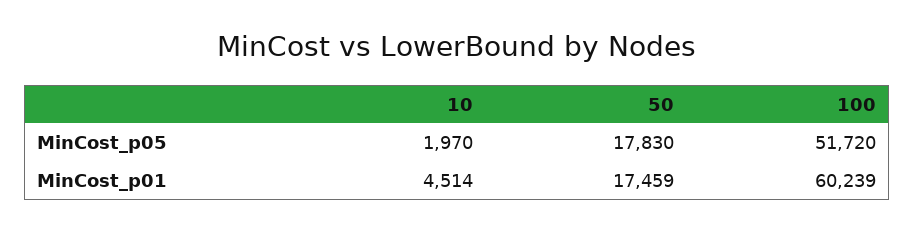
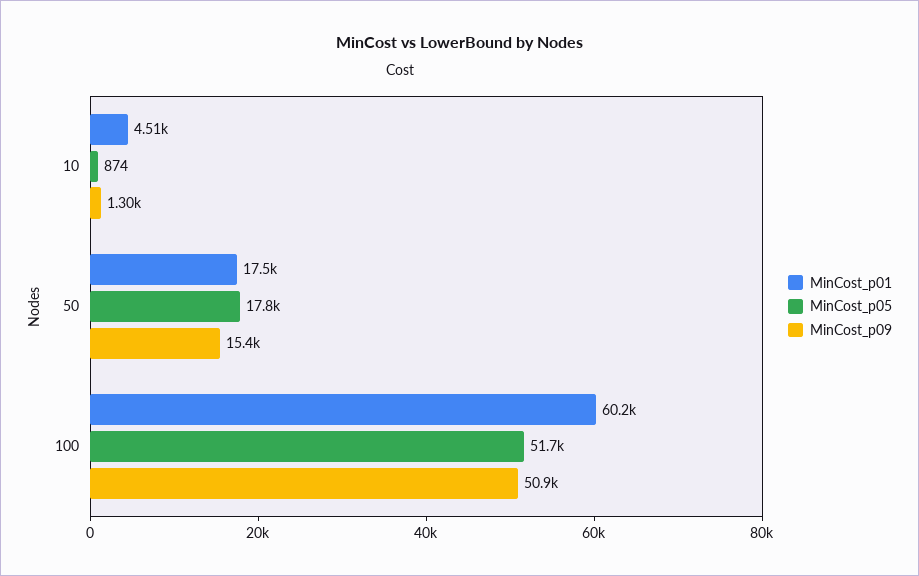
  {
    "MinCost_p05": {
-     "10": 1970,
+     "10": 874,
      "50": 17830,
      "100": 51720
    },
    "MinCost_p01": {
      "10": 4514,
      "50": 17459,
      "100": 60239
-   }
+   },
+   "MinCost_p09": {
+     "10": 1300,
+     "50": 15400,
+     "100": 50900
+   }
  }

